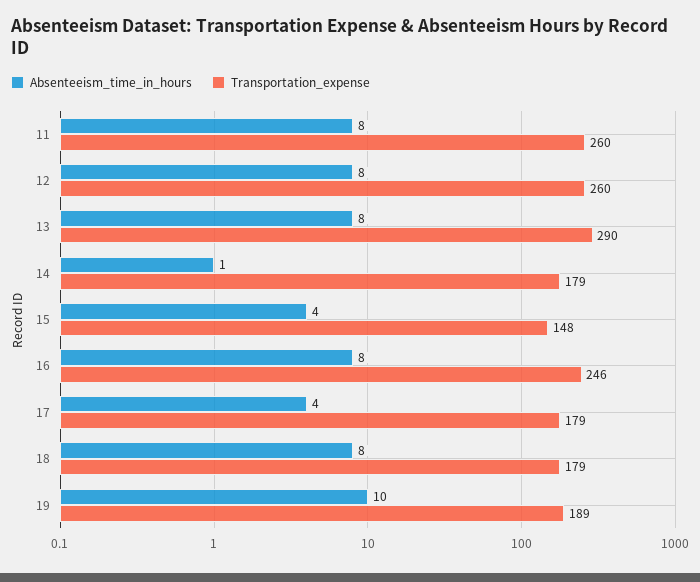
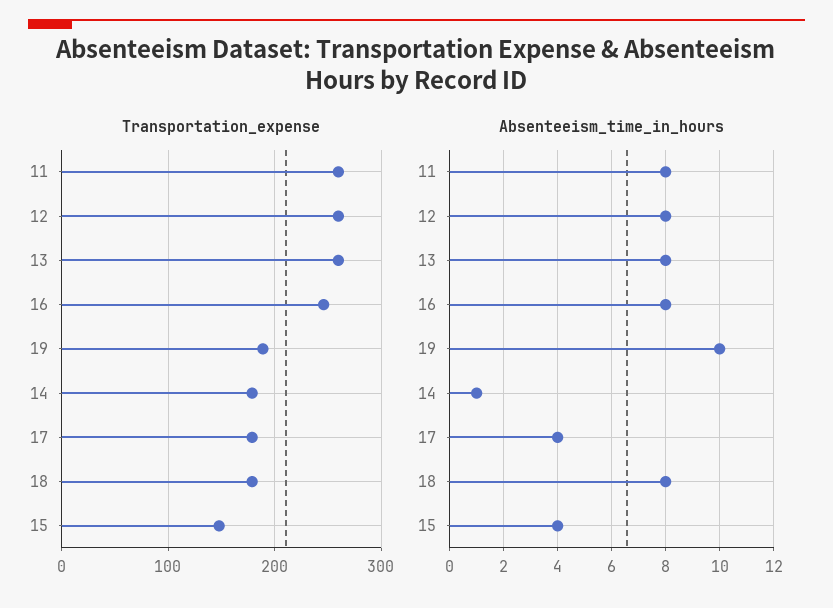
  {
    "Absenteeism_time_in_hours": {
      "11": 8,
      "12": 8,
      "13": 8,
      "14": 1,
      "15": 4,
      "16": 8,
      "17": 4,
      "18": 8,
      "19": 10
    },
    "Transportation_expense": {
      "11": 260,
      "12": 260,
-     "13": 290,
+     "13": 260,
      "14": 179,
      "15": 148,
      "16": 246,
      "17": 179,
      "18": 179,
      "19": 189
    }
  }

